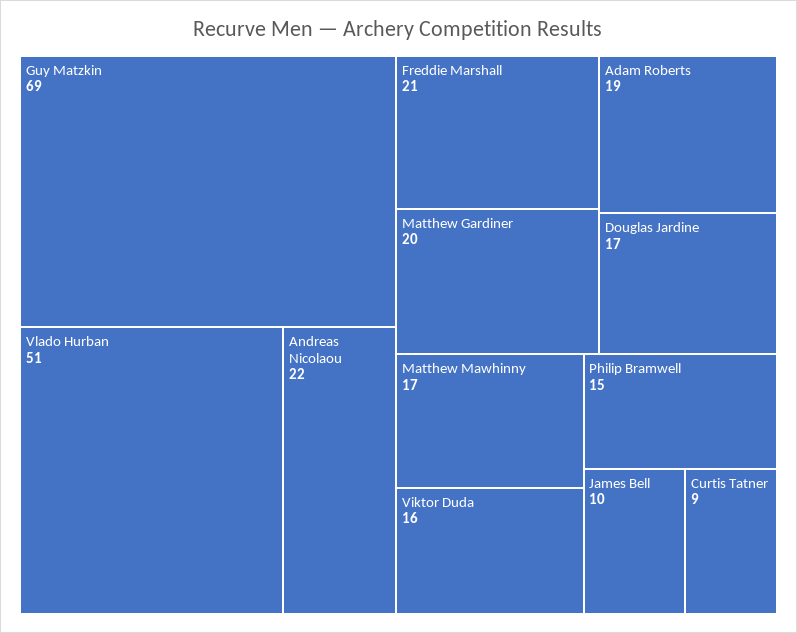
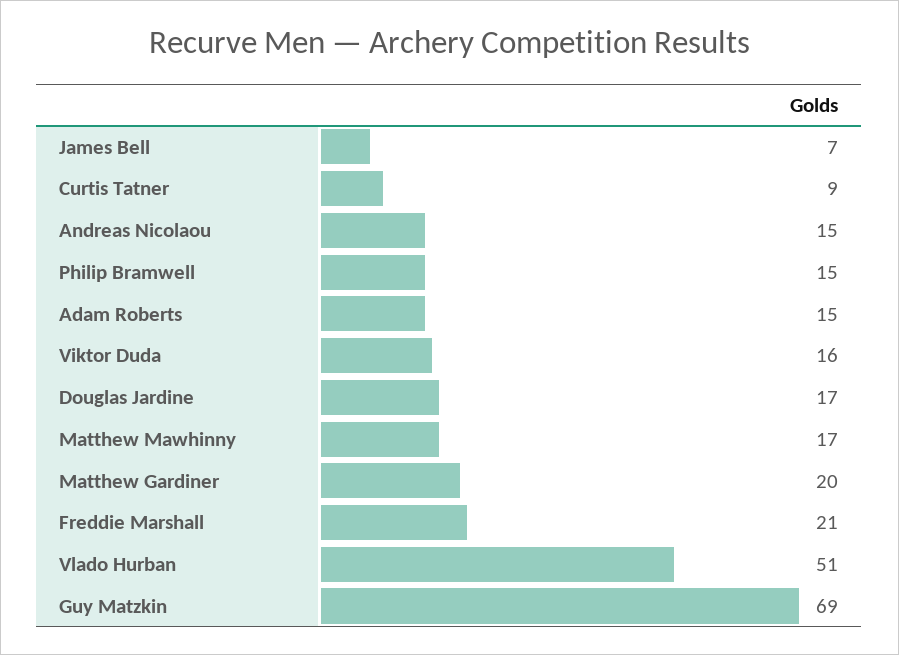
  {
    "Guy Matzkin": 69,
    "Vlado Hurban": 51,
-   "Andreas Nicolaou": 22,
+   "Andreas Nicolaou": 15,
    "Freddie Marshall": 21,
    "Matthew Gardiner": 20,
-   "Adam Roberts": 19,
+   "Adam Roberts": 15,
    "Douglas Jardine": 17,
    "Matthew Mawhinny": 17,
    "Viktor Duda": 16,
    "Philip Bramwell": 15,
-   "James Bell": 10,
+   "James Bell": 7,
    "Curtis Tatner": 9
  }

